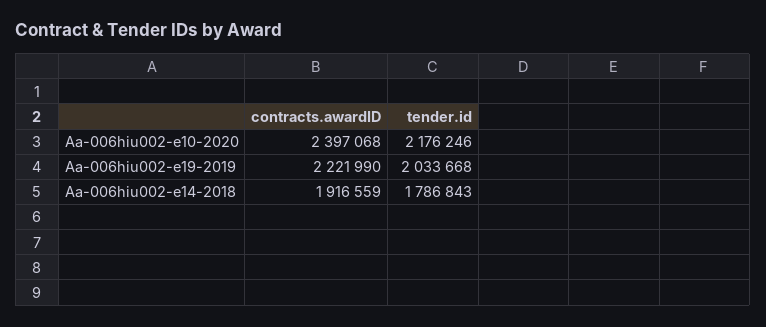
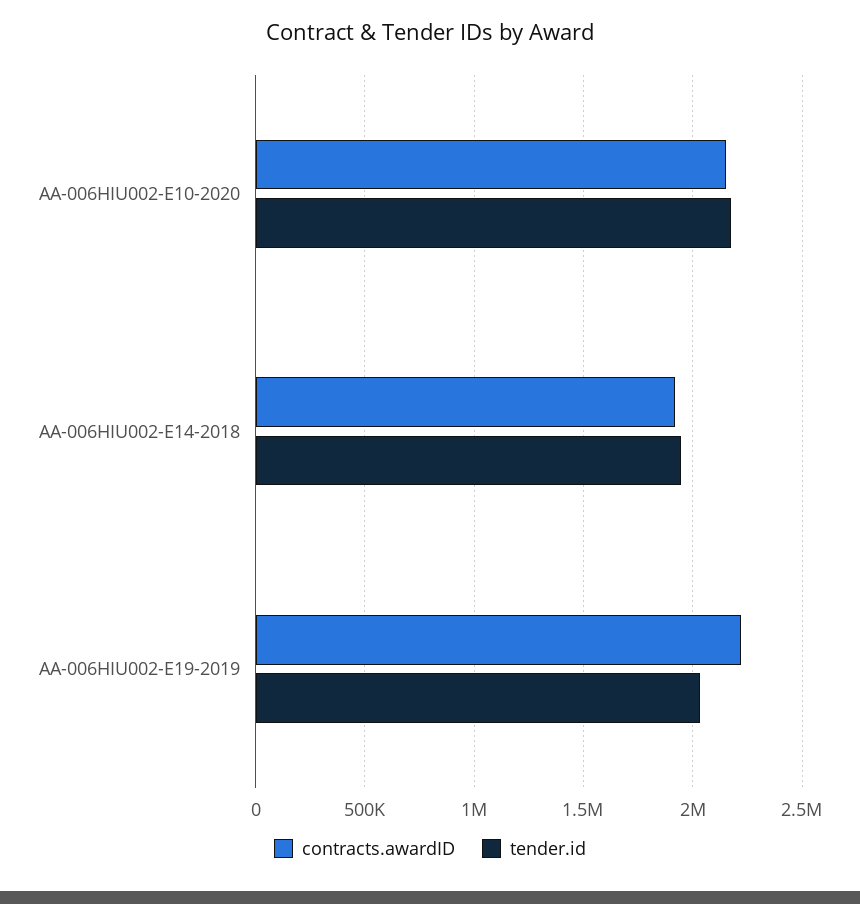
  {
    "contracts.awardID": {
-     "Aa-006hiu002-e10-2020": 2397068,
+     "Aa-006hiu002-e10-2020": 2150000,
      "Aa-006hiu002-e19-2019": 2221990,
      "Aa-006hiu002-e14-2018": 1916559
    },
    "tender.id": {
      "Aa-006hiu002-e10-2020": 2176246,
      "Aa-006hiu002-e19-2019": 2033668,
-     "Aa-006hiu002-e14-2018": 1786843
+     "Aa-006hiu002-e14-2018": 1950000
    }
  }

